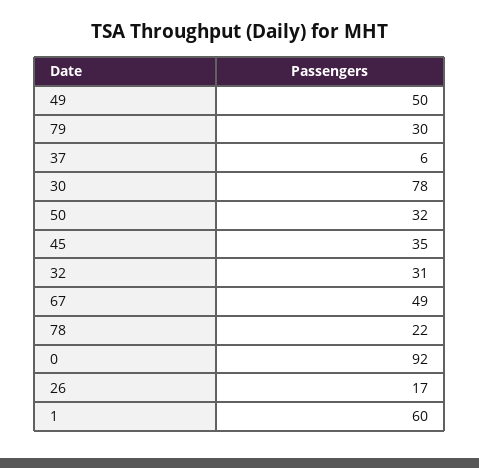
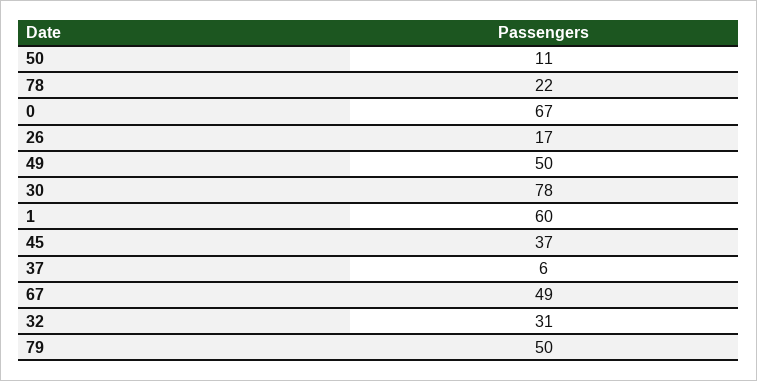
  {
    "49": 50,
-   "79": 30,
+   "79": 50,
    "37": 6,
    "30": 78,
-   "50": 32,
+   "50": 11,
-   "45": 35,
+   "45": 37,
    "32": 31,
    "67": 49,
    "78": 22,
-   "0": 92,
+   "0": 67,
    "26": 17,
    "1": 60
  }

